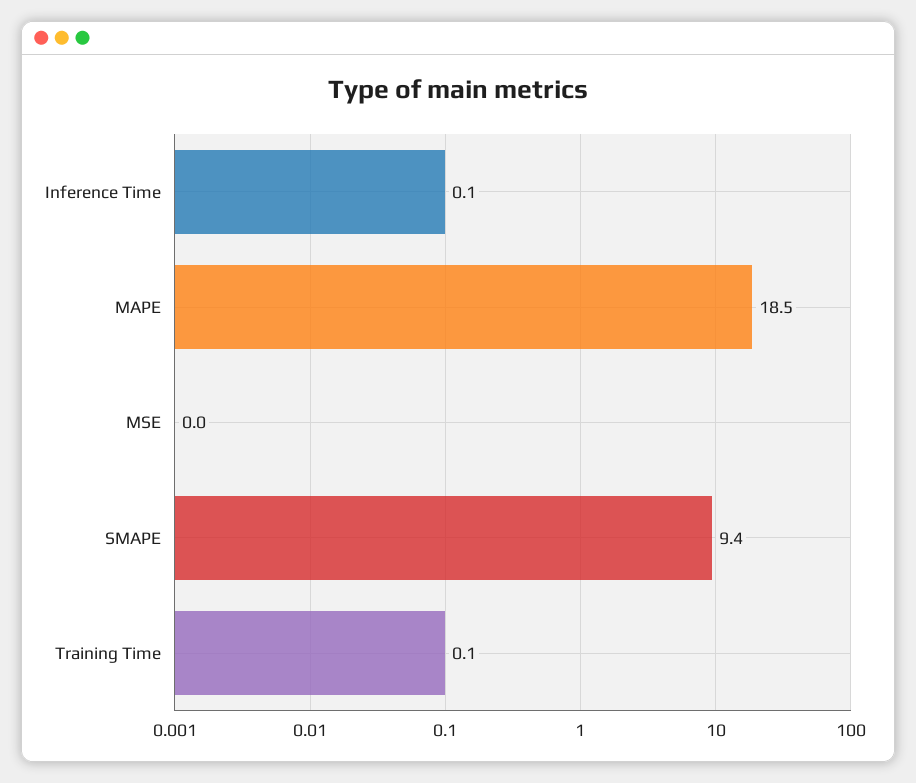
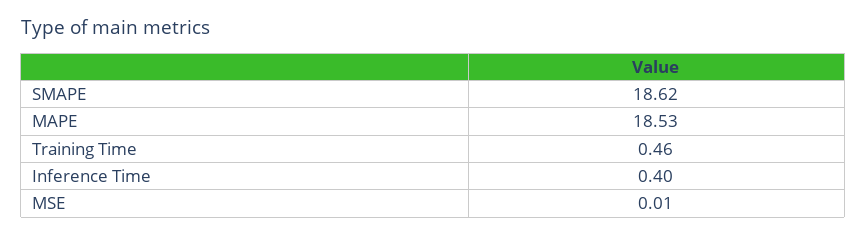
  {
-   "Inference Time": 0.1,
+   "Inference Time": 0.4,
    "MAPE": 18.53,
    "MSE": 0.01,
-   "SMAPE": 9.4,
+   "SMAPE": 18.62,
-   "Training Time": 0.1
+   "Training Time": 0.46
  }

